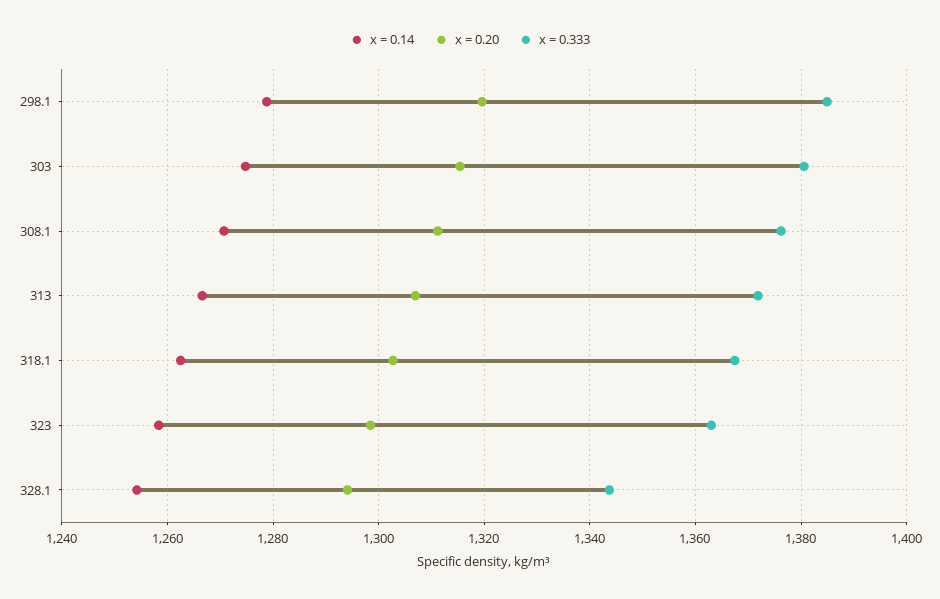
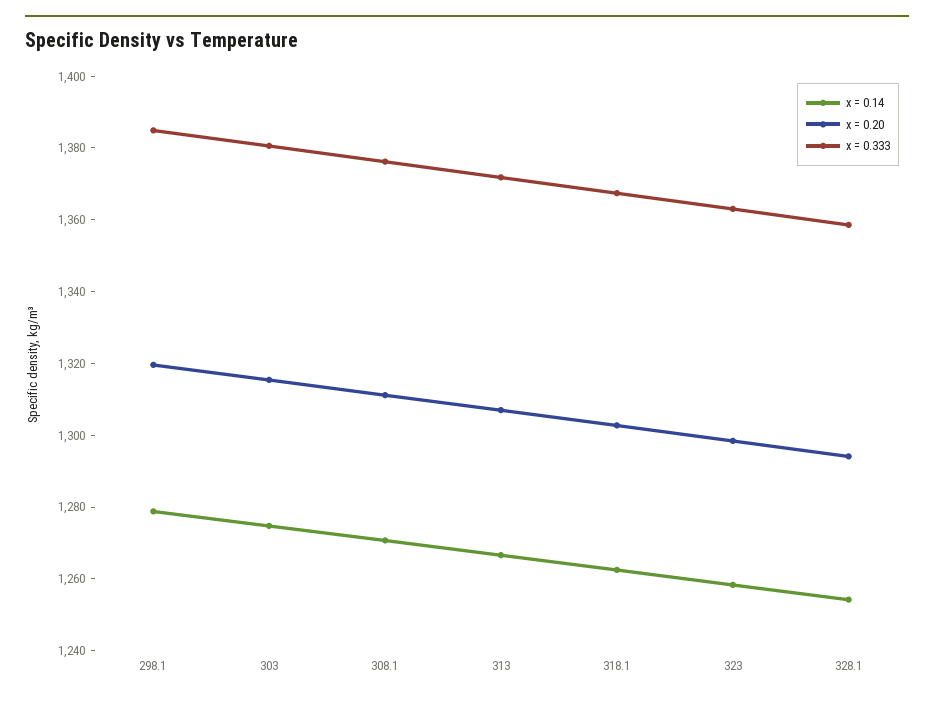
  {
    "x = 0.14": {
      "298.1": 1278,
      "303": 1274,
      "308.1": 1270,
      "313": 1266,
      "318.1": 1262,
      "323": 1258,
      "328.1": 1254
    },
    "x = 0.20": {
      "298.1": 1320,
      "303": 1316,
      "308.1": 1312,
      "313": 1306,
      "318.1": 1302,
      "323": 1298,
      "328.1": 1294
    },
    "x = 0.333": {
      "298.1": 1384,
      "303": 1380,
      "308.1": 1376,
      "313": 1372,
      "318.1": 1368,
      "323": 1364,
-     "328.1": 1344
+     "328.1": 1360
    }
  }

